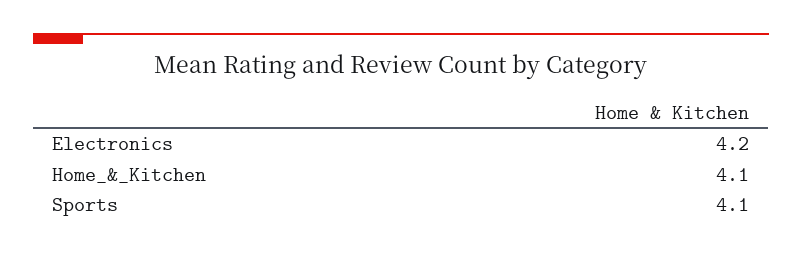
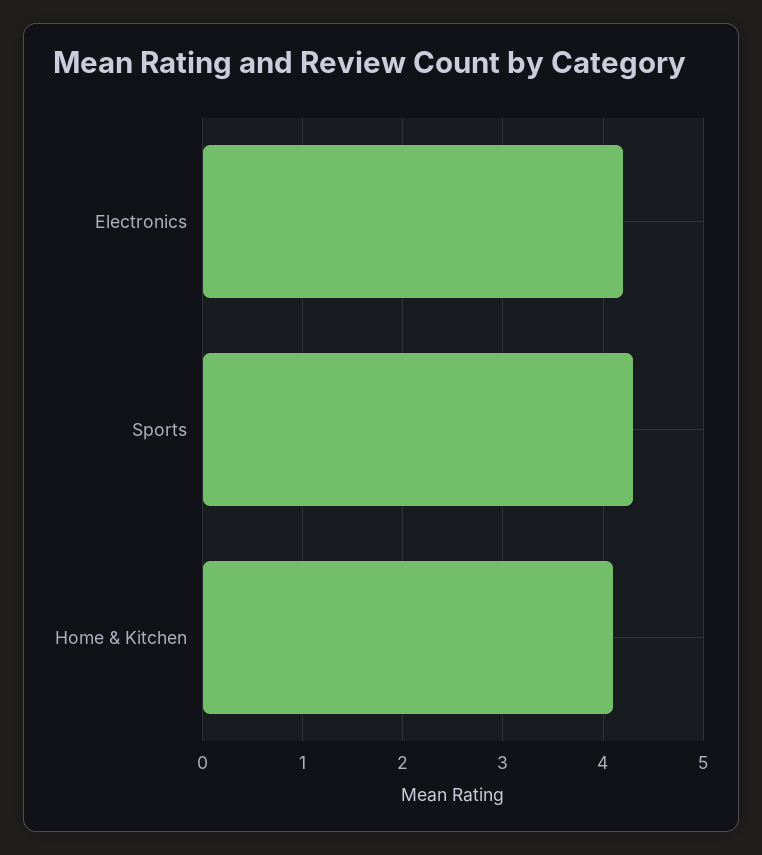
  {
    "Electronics": 4.2,
    "Home_&_Kitchen": 4.1,
-   "Sports": 4.1
+   "Sports": 4.3
  }

